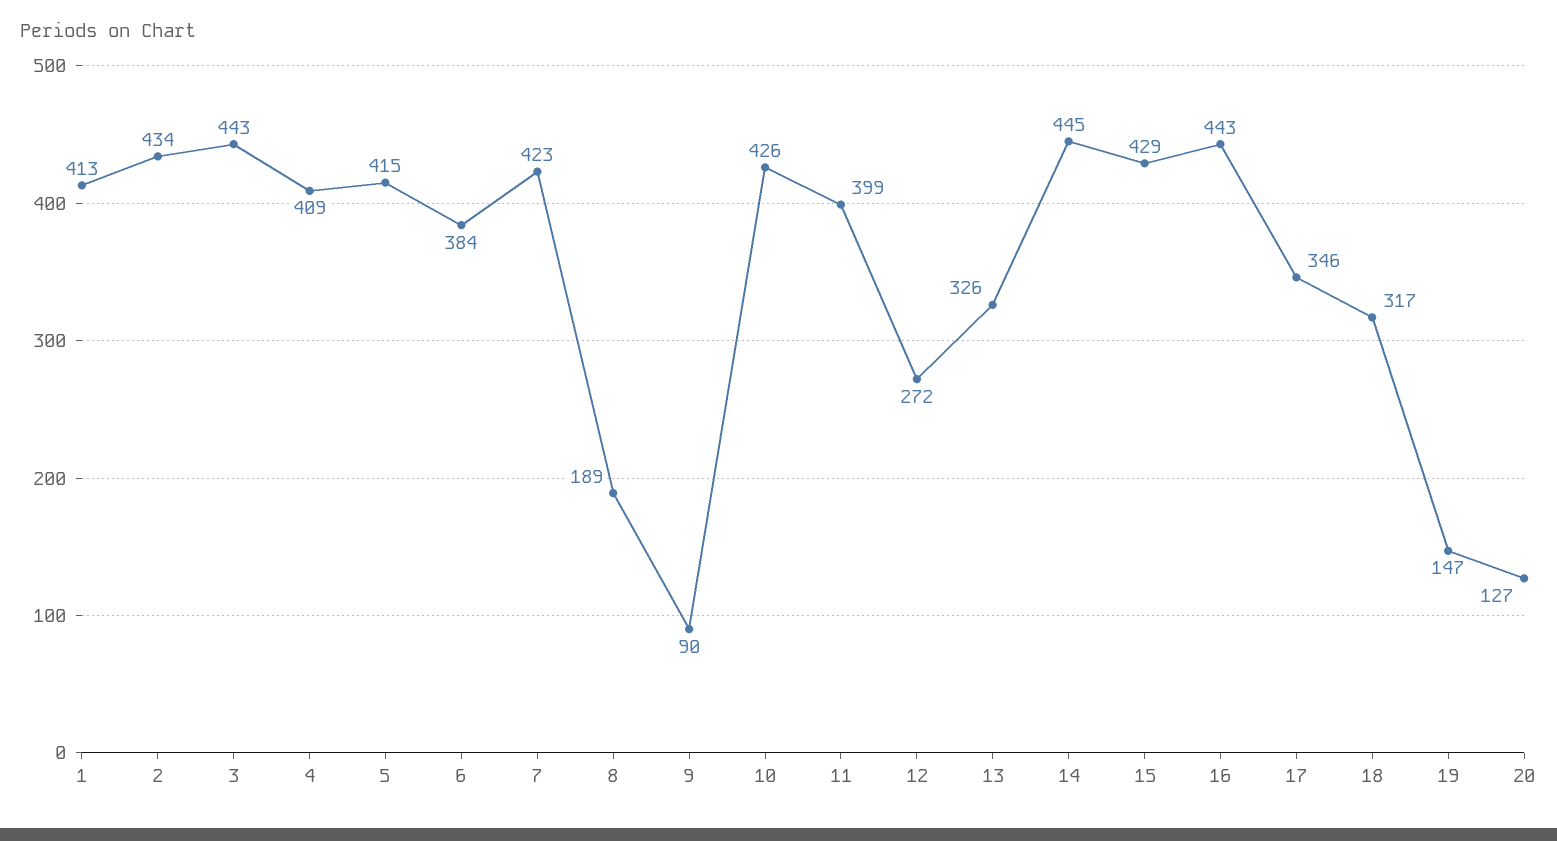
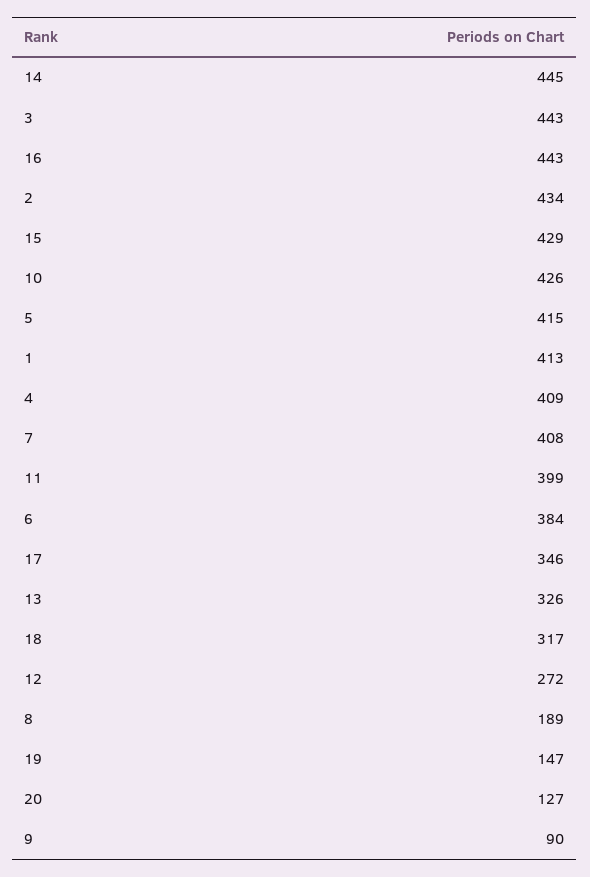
  {
    "1": 413,
    "2": 434,
    "3": 443,
    "4": 409,
    "5": 415,
    "6": 384,
-   "7": 423,
+   "7": 408,
    "8": 189,
    "9": 90,
    "10": 426,
    "11": 399,
    "12": 272,
    "13": 326,
    "14": 445,
    "15": 429,
    "16": 443,
    "17": 346,
    "18": 317,
    "19": 147,
    "20": 127
  }

